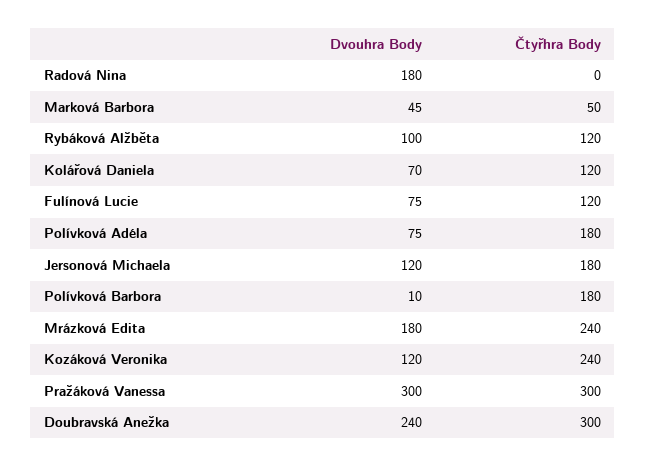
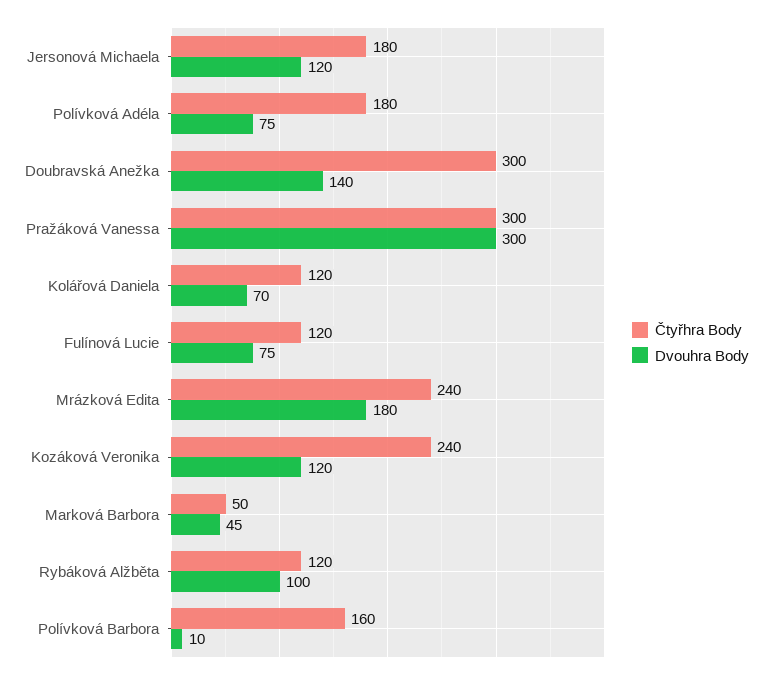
  {
    "Dvouhra Body": {
-     "Radová Nina": 180,
      "Marková Barbora": 45,
      "Rybáková Alžběta": 100,
      "Kolářová Daniela": 70,
      "Fulínová Lucie": 75,
      "Polívková Adéla": 75,
      "Jersonová Michaela": 120,
      "Polívková Barbora": 10,
      "Mrázková Edita": 180,
      "Kozáková Veronika": 120,
      "Pražáková Vanessa": 300,
-     "Doubravská Anežka": 240
+     "Doubravská Anežka": 140
    },
    "Čtyřhra Body": {
-     "Radová Nina": 0,
      "Marková Barbora": 50,
      "Rybáková Alžběta": 120,
      "Kolářová Daniela": 120,
      "Fulínová Lucie": 120,
      "Polívková Adéla": 180,
      "Jersonová Michaela": 180,
-     "Polívková Barbora": 180,
+     "Polívková Barbora": 160,
      "Mrázková Edita": 240,
      "Kozáková Veronika": 240,
      "Pražáková Vanessa": 300,
      "Doubravská Anežka": 300
    }
  }

